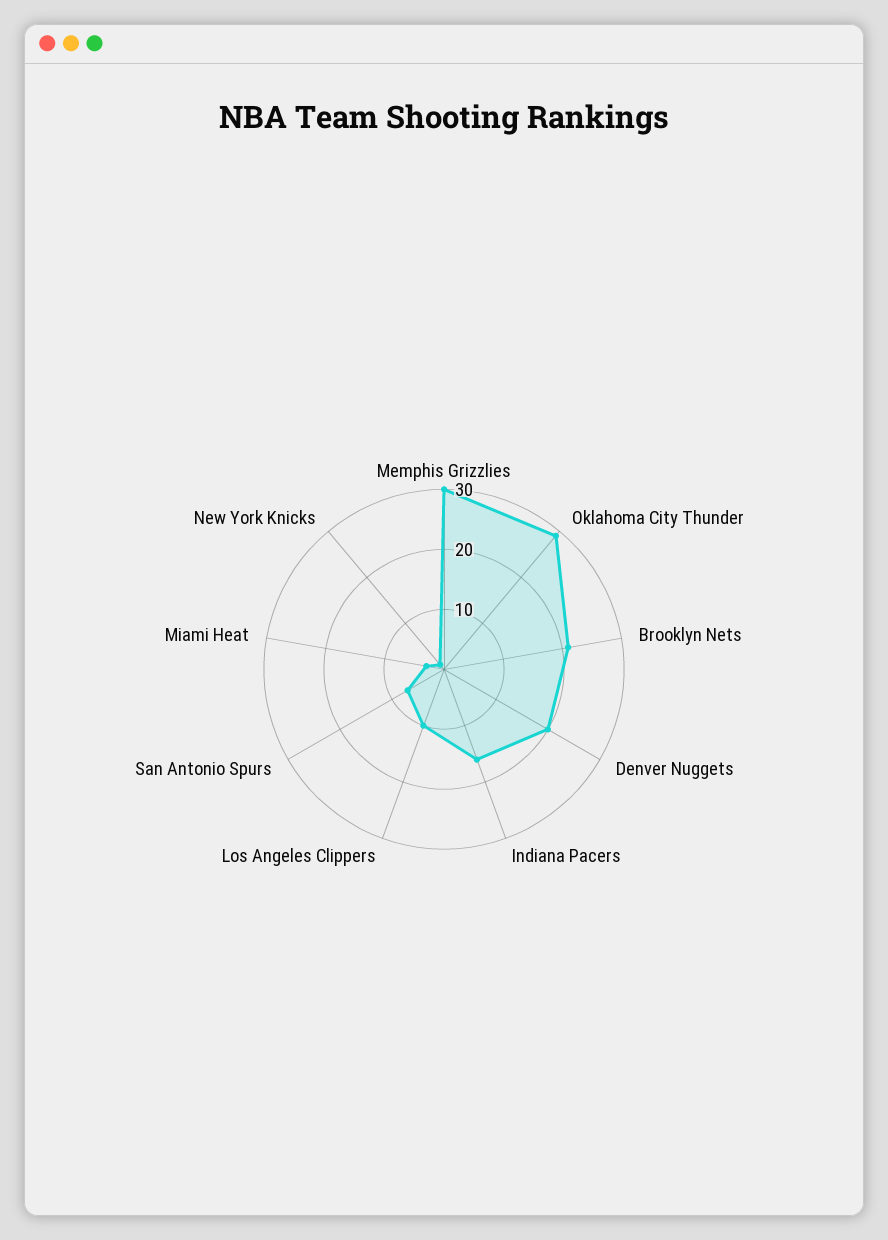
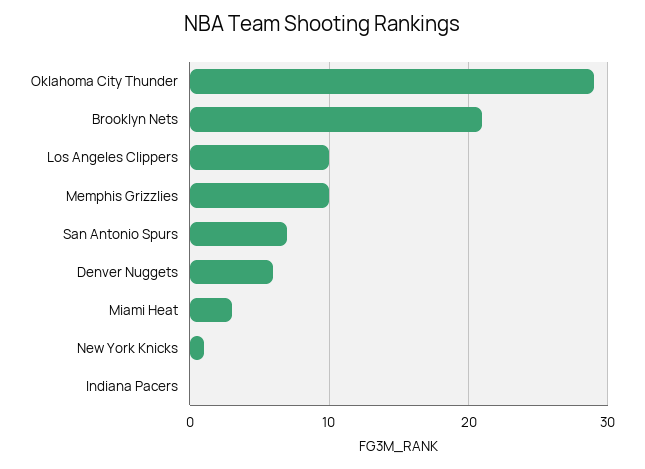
  {
-   "Memphis Grizzlies": 30,
+   "Memphis Grizzlies": 10,
    "Oklahoma City Thunder": 29,
    "Brooklyn Nets": 21,
-   "Denver Nuggets": 20,
+   "Denver Nuggets": 6,
-   "Indiana Pacers": 15,
+   "Indiana Pacers": 0,
    "Los Angeles Clippers": 10,
    "San Antonio Spurs": 7,
    "Miami Heat": 3,
    "New York Knicks": 1
  }

